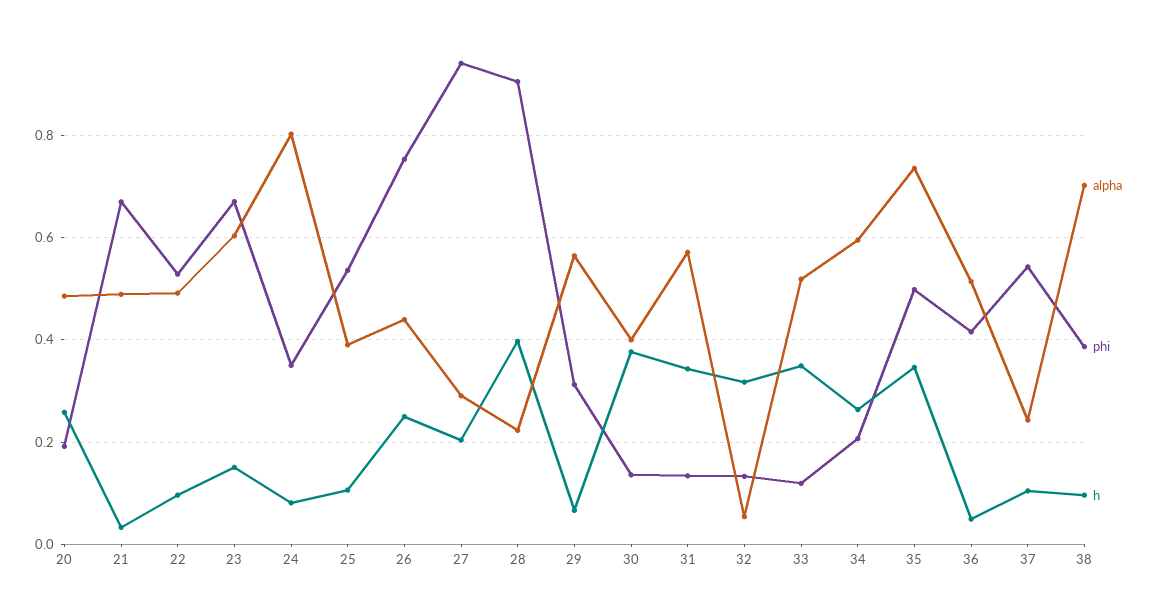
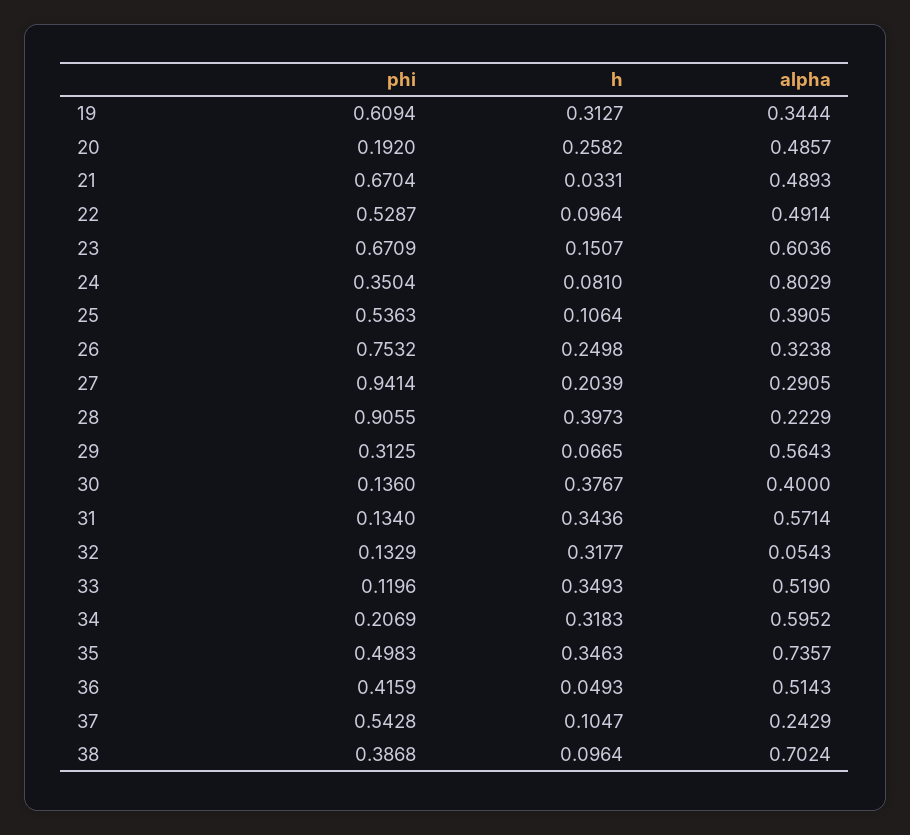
  {
    "alpha": {
      "20": 0.4857,
      "21": 0.4893,
      "22": 0.4914,
      "23": 0.6036,
      "24": 0.8029,
      "25": 0.3905,
-     "26": 0.44,
+     "26": 0.3238,
      "27": 0.2905,
      "28": 0.2229,
      "29": 0.5643,
      "30": 0.4,
      "31": 0.5714,
      "32": 0.0543,
      "33": 0.519,
      "34": 0.5952,
      "35": 0.7357,
      "36": 0.5143,
      "37": 0.2429,
-     "38": 0.7024
+     "38": 0.7024,
+     "19": 0.3444
    },
    "phi": {
      "20": 0.192,
      "21": 0.6704,
      "22": 0.5287,
      "23": 0.6709,
      "24": 0.3504,
      "25": 0.5363,
      "26": 0.7532,
      "27": 0.9414,
      "28": 0.9055,
      "29": 0.3125,
      "30": 0.136,
      "31": 0.134,
      "32": 0.1329,
      "33": 0.1196,
      "34": 0.2069,
      "35": 0.4983,
      "36": 0.4159,
      "37": 0.5428,
-     "38": 0.3868
+     "38": 0.3868,
+     "19": 0.6094
    },
    "h": {
      "20": 0.2582,
      "21": 0.0331,
      "22": 0.0964,
      "23": 0.1507,
      "24": 0.081,
      "25": 0.1064,
      "26": 0.2498,
      "27": 0.2039,
      "28": 0.3973,
      "29": 0.0665,
      "30": 0.3767,
      "31": 0.3436,
      "32": 0.3177,
      "33": 0.3493,
-     "34": 0.26,
+     "34": 0.3183,
      "35": 0.3463,
      "36": 0.0493,
      "37": 0.1047,
-     "38": 0.0964
+     "38": 0.0964,
+     "19": 0.3127
    }
  }

